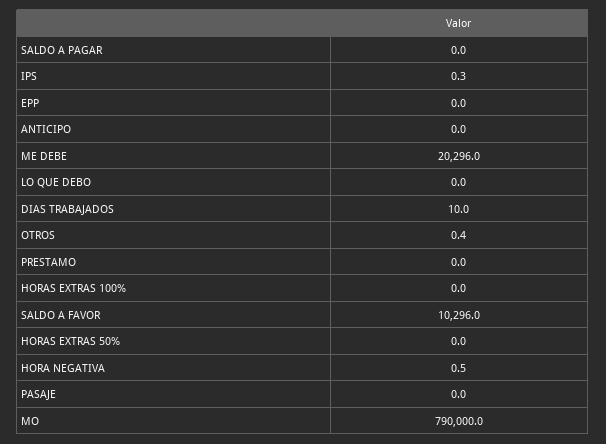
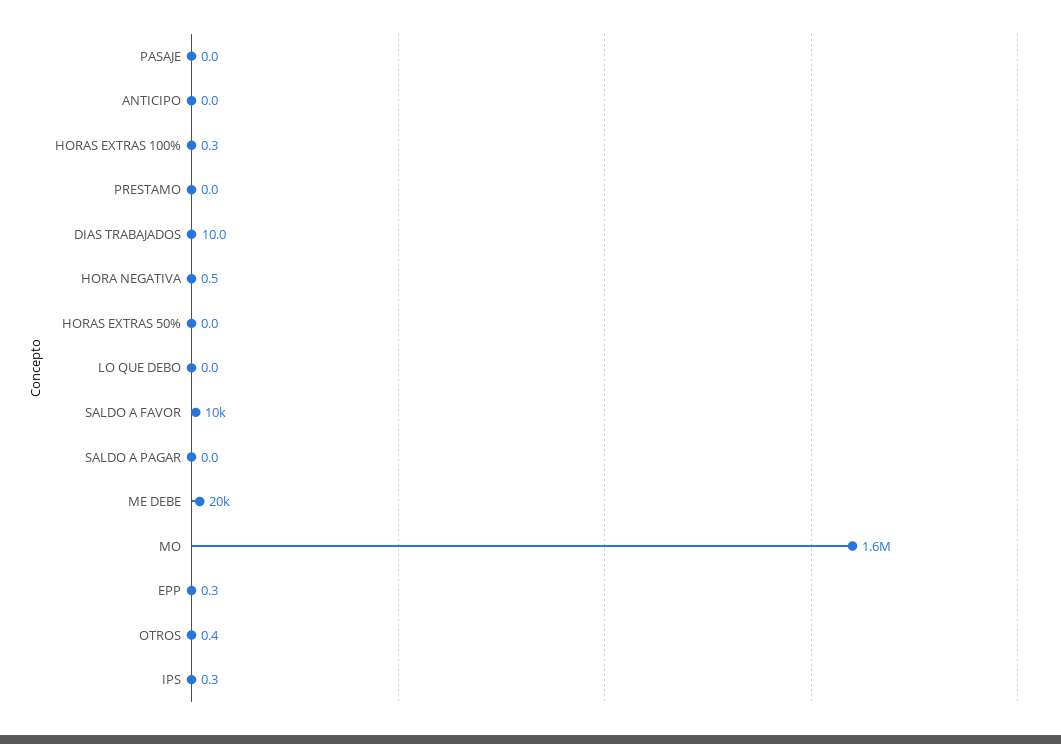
  {
    "SALDO A PAGAR": 0,
    "IPS": 0.3,
-   "EPP": 0,
+   "EPP": 0.3,
    "ANTICIPO": 0,
    "ME DEBE": 20296,
    "LO QUE DEBO": 0,
    "DIAS TRABAJADOS": 10,
    "OTROS": 0.4,
    "PRESTAMO": 0,
-   "HORAS EXTRAS 100%": 0,
+   "HORAS EXTRAS 100%": 0.3,
    "SALDO A FAVOR": 10296,
    "HORAS EXTRAS 50%": 0,
    "HORA NEGATIVA": 0.5,
    "PASAJE": 0,
-   "MO": 790000
+   "MO": 1600000
  }

